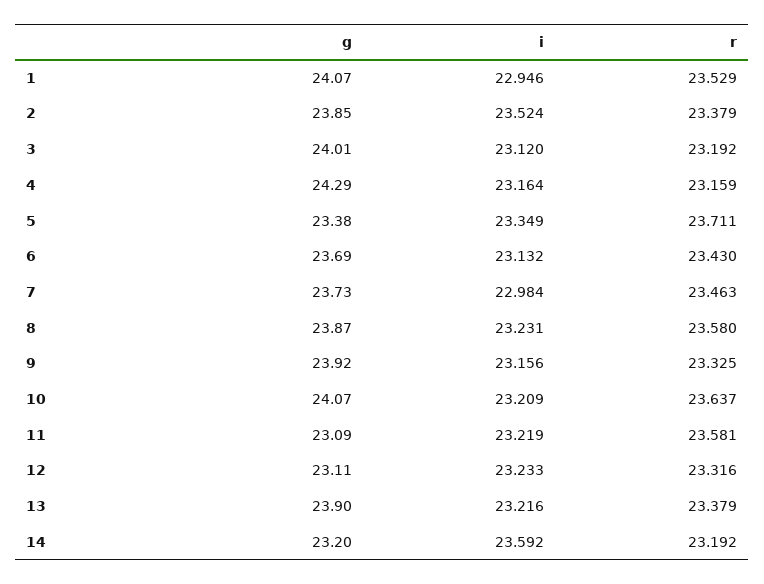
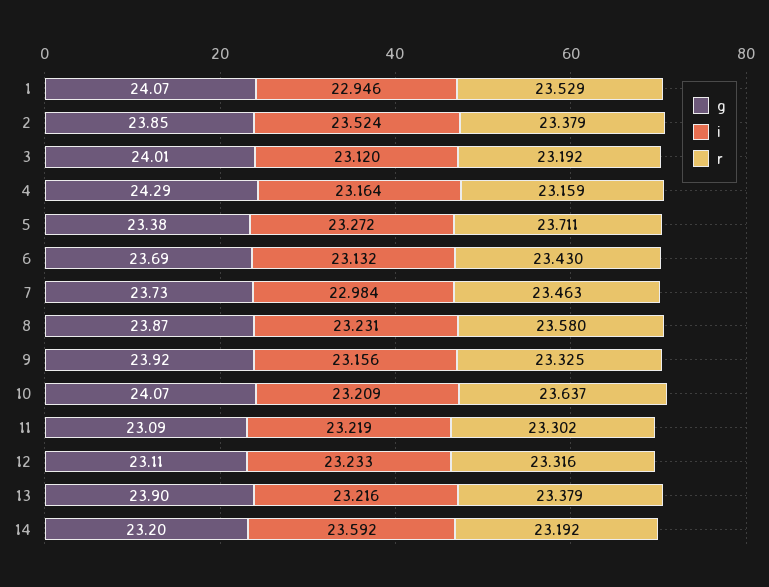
  {
    "g": {
      "1": 24.07,
      "2": 23.85,
      "3": 24.01,
      "4": 24.29,
      "5": 23.38,
      "6": 23.69,
      "7": 23.73,
      "8": 23.87,
      "9": 23.92,
      "10": 24.07,
      "11": 23.09,
      "12": 23.11,
      "13": 23.9,
      "14": 23.2
    },
    "i": {
      "1": 22.946,
      "2": 23.524,
      "3": 23.12,
      "4": 23.164,
-     "5": 23.349,
+     "5": 23.272,
      "6": 23.132,
      "7": 22.984,
      "8": 23.231,
      "9": 23.156,
      "10": 23.209,
      "11": 23.219,
      "12": 23.233,
      "13": 23.216,
      "14": 23.592
    },
    "r": {
      "1": 23.529,
      "2": 23.379,
      "3": 23.192,
      "4": 23.159,
      "5": 23.711,
      "6": 23.43,
      "7": 23.463,
      "8": 23.58,
      "9": 23.325,
      "10": 23.637,
-     "11": 23.581,
+     "11": 23.302,
      "12": 23.316,
      "13": 23.379,
      "14": 23.192
    }
  }

